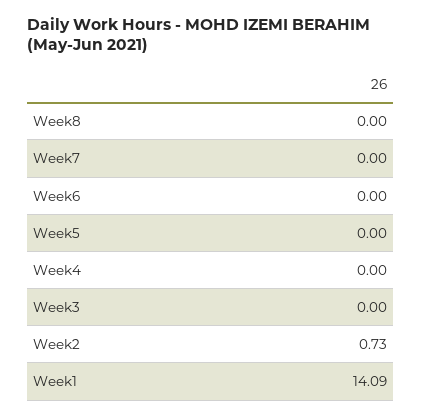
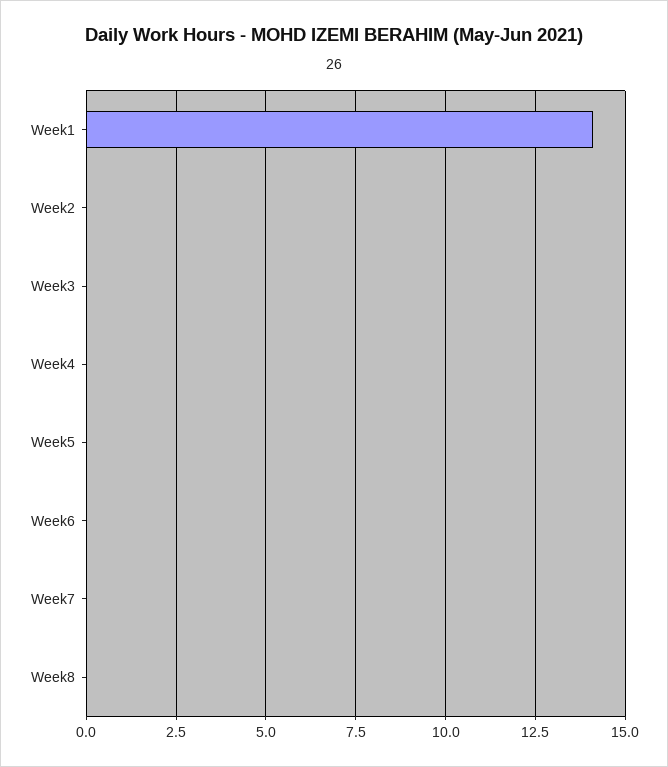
  {
    "Week8": 0,
    "Week7": 0,
    "Week6": 0,
    "Week5": 0,
    "Week4": 0,
    "Week3": 0,
-   "Week2": 0.73,
+   "Week2": 0,
    "Week1": 14.09
  }

